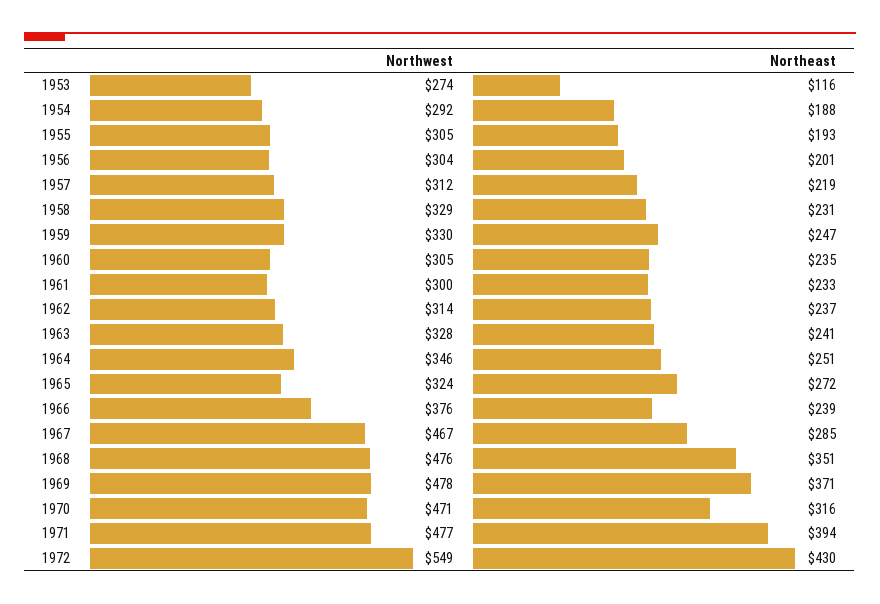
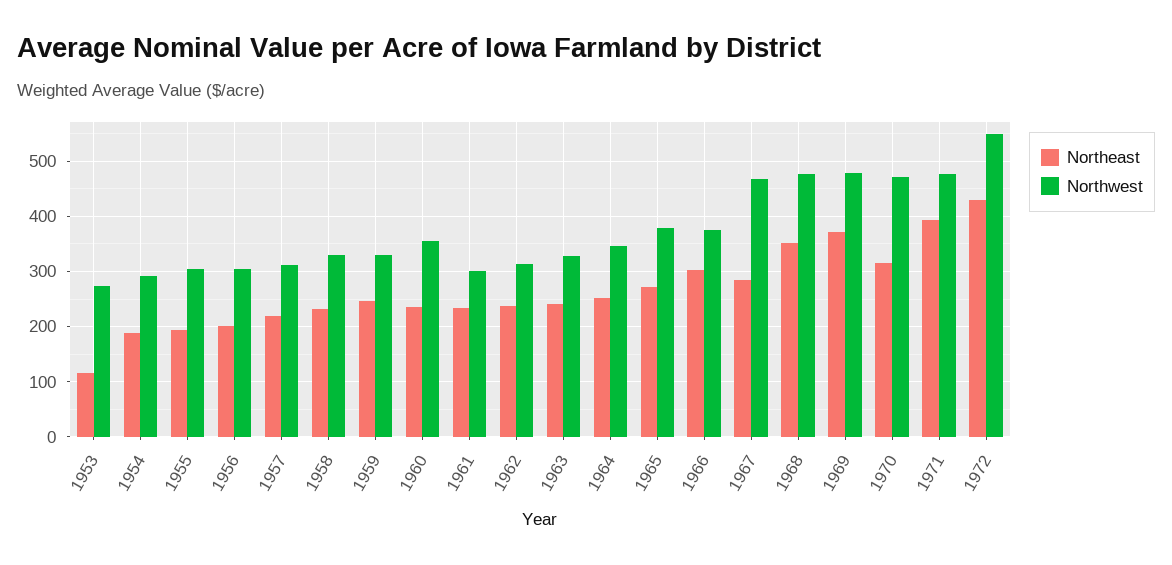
  {
    "Northwest": {
      "1953": 274,
      "1954": 292,
      "1955": 305,
      "1956": 304,
      "1957": 312,
      "1958": 329,
      "1959": 330,
-     "1960": 305,
+     "1960": 360,
      "1961": 300,
      "1962": 314,
      "1963": 328,
      "1964": 346,
-     "1965": 324,
+     "1965": 380,
      "1966": 376,
      "1967": 467,
      "1968": 476,
      "1969": 478,
      "1970": 471,
      "1971": 477,
      "1972": 549
    },
    "Northeast": {
      "1953": 116,
      "1954": 188,
      "1955": 193,
      "1956": 201,
      "1957": 219,
      "1958": 231,
      "1959": 247,
      "1960": 235,
      "1961": 233,
      "1962": 237,
      "1963": 241,
      "1964": 251,
      "1965": 272,
-     "1966": 239,
+     "1966": 300,
      "1967": 285,
      "1968": 351,
      "1969": 371,
      "1970": 316,
      "1971": 394,
      "1972": 430
    }
  }

